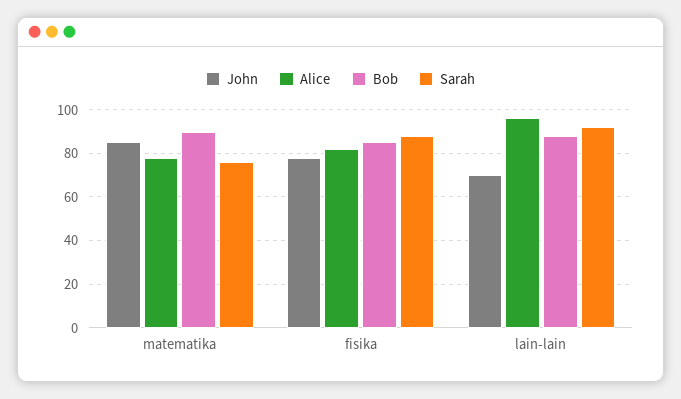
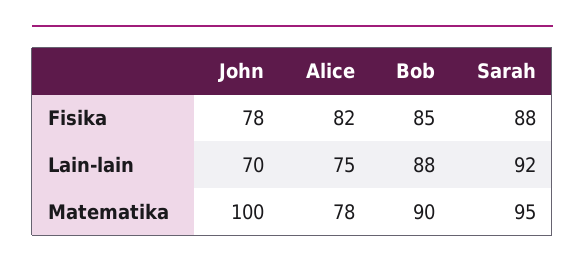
  {
    "John": {
-     "matematika": 85,
+     "matematika": 100,
      "fisika": 78,
      "lain-lain": 70
    },
    "Alice": {
      "matematika": 78,
      "fisika": 82,
-     "lain-lain": 95
+     "lain-lain": 75
    },
    "Bob": {
      "matematika": 90,
      "fisika": 85,
      "lain-lain": 88
    },
    "Sarah": {
-     "matematika": 75,
+     "matematika": 95,
      "fisika": 88,
      "lain-lain": 92
    }
  }

